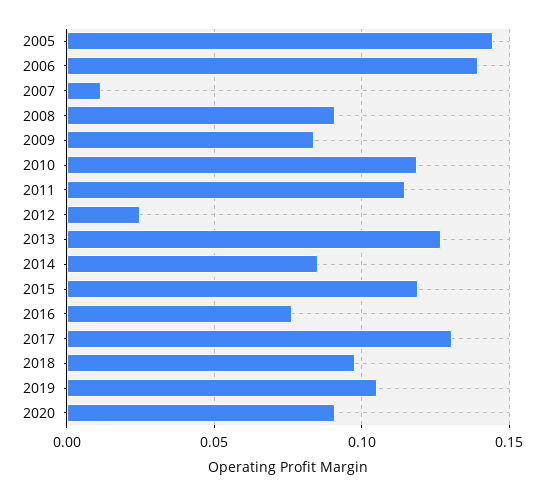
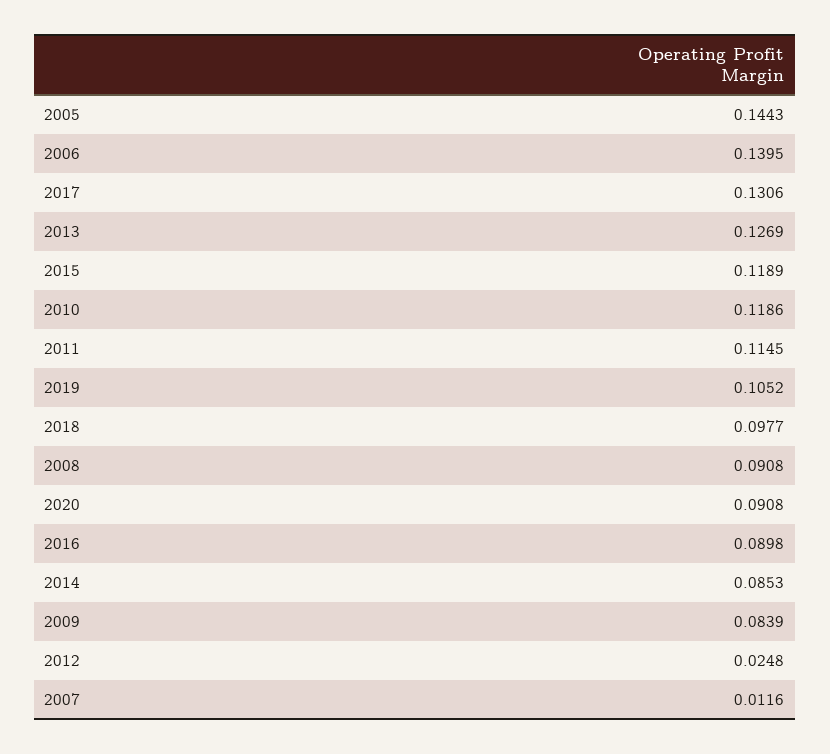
  {
    "2005": 0.1443,
    "2006": 0.1395,
    "2007": 0.0116,
    "2008": 0.0908,
    "2009": 0.0839,
    "2010": 0.1186,
    "2011": 0.1145,
    "2012": 0.0248,
    "2013": 0.1269,
    "2014": 0.0853,
    "2015": 0.1189,
-   "2016": 0.075,
+   "2016": 0.0898,
    "2017": 0.1306,
    "2018": 0.0977,
    "2019": 0.1052,
    "2020": 0.0908
  }

